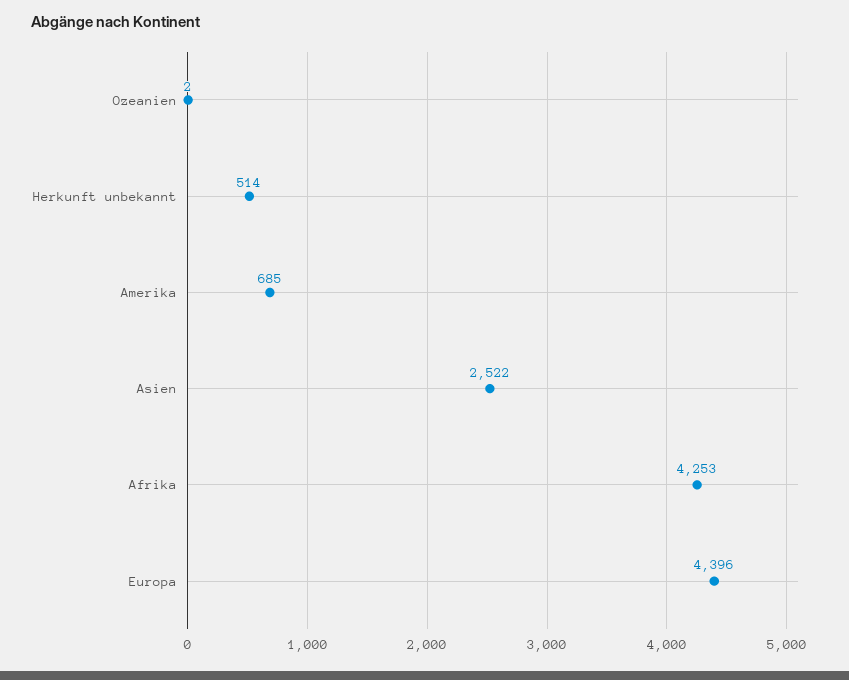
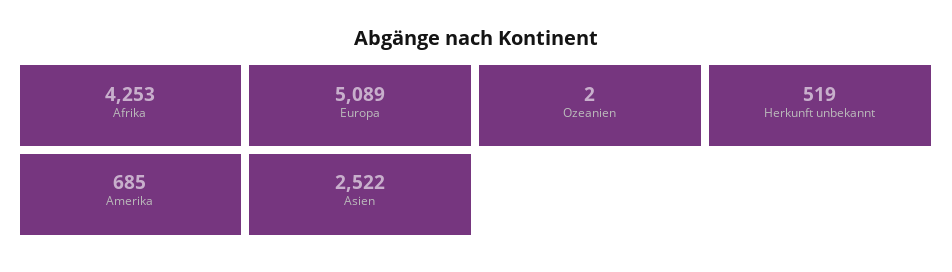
  {
    "Ozeanien": 2,
-   "Herkunft unbekannt": 514,
+   "Herkunft unbekannt": 519,
    "Amerika": 685,
    "Asien": 2522,
    "Afrika": 4253,
-   "Europa": 4396
+   "Europa": 5089
  }

